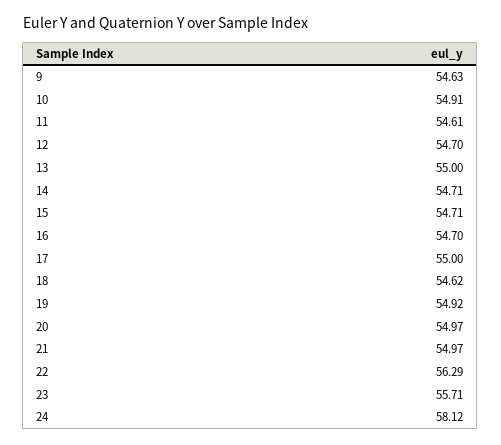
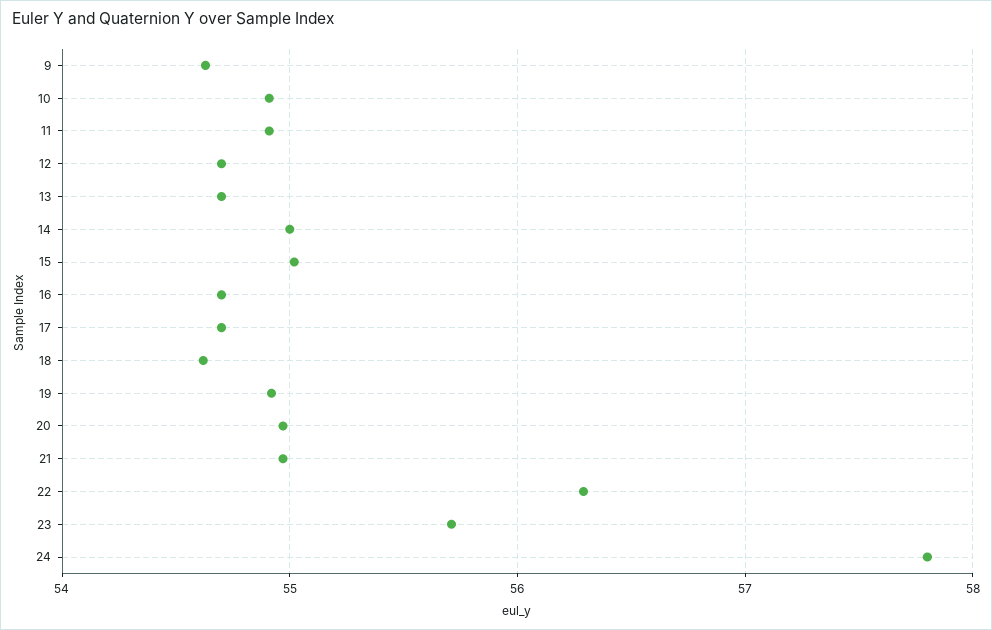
  {
    "9": 54.63,
    "10": 54.91,
-   "11": 54.61,
+   "11": 54.9,
    "12": 54.7,
-   "13": 55,
+   "13": 54.7,
-   "14": 54.71,
+   "14": 55,
-   "15": 54.71,
+   "15": 55,
    "16": 54.7,
-   "17": 55,
+   "17": 54.7,
    "18": 54.62,
    "19": 54.92,
    "20": 54.97,
    "21": 54.97,
    "22": 56.29,
    "23": 55.71,
-   "24": 58.12
+   "24": 57.8
  }

